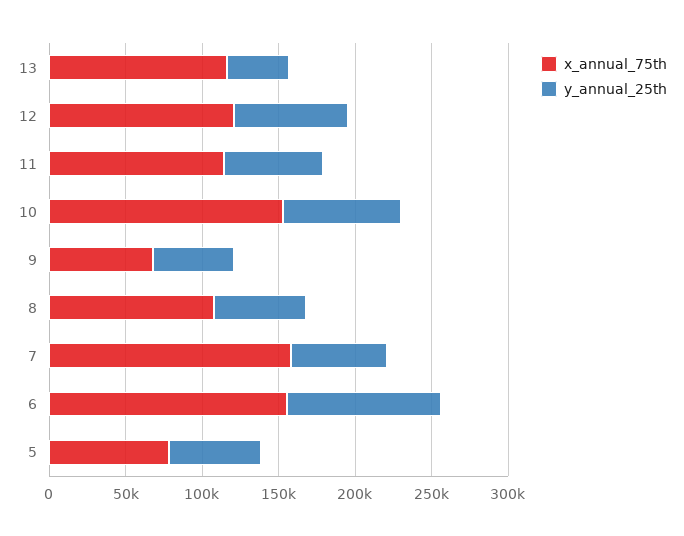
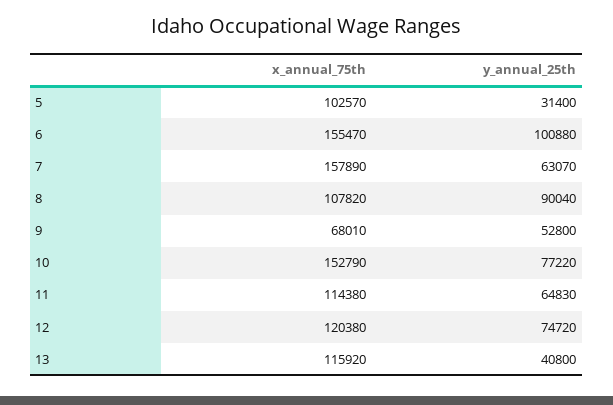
  {
    "x_annual_75th": {
      "13": 115920,
      "12": 120380,
      "11": 114380,
      "10": 152790,
      "9": 68010,
      "8": 107820,
      "7": 157890,
      "6": 155470,
-     "5": 80000
+     "5": 102570
    },
    "y_annual_25th": {
      "13": 40800,
      "12": 74720,
      "11": 64830,
      "10": 77220,
      "9": 52800,
-     "8": 60000,
+     "8": 90040,
      "7": 63070,
      "6": 100880,
-     "5": 60000
+     "5": 31400
    }
  }

